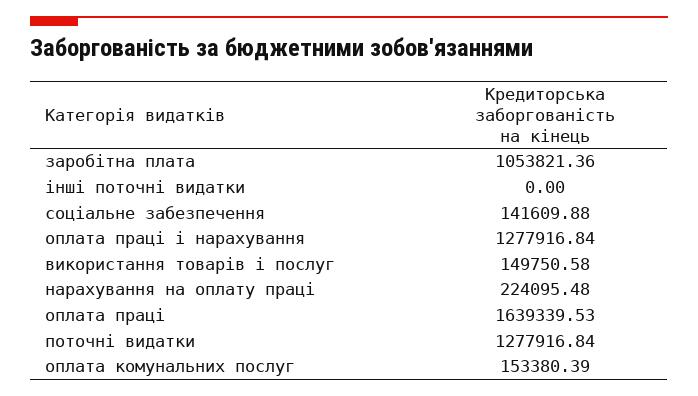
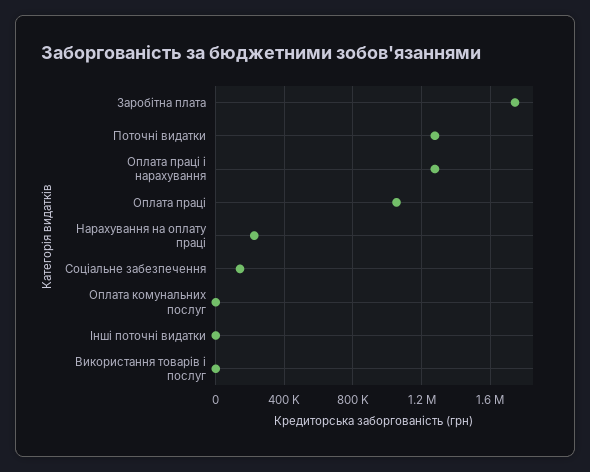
  {
-   "заробітна плата": 1053821.36,
+   "заробітна плата": 1750000,
    "інші поточні видатки": 0,
    "соціальне забезпечення": 141609.88,
    "оплата праці і нарахування": 1277916.84,
-   "використання товарів і послуг": 149750.58,
+   "використання товарів і послуг": 0,
    "нарахування на оплату праці": 224095.48,
-   "оплата праці": 1639339.53,
+   "оплата праці": 1050000,
    "поточні видатки": 1277916.84,
-   "оплата комунальних послуг": 153380.39
+   "оплата комунальних послуг": 0
  }

